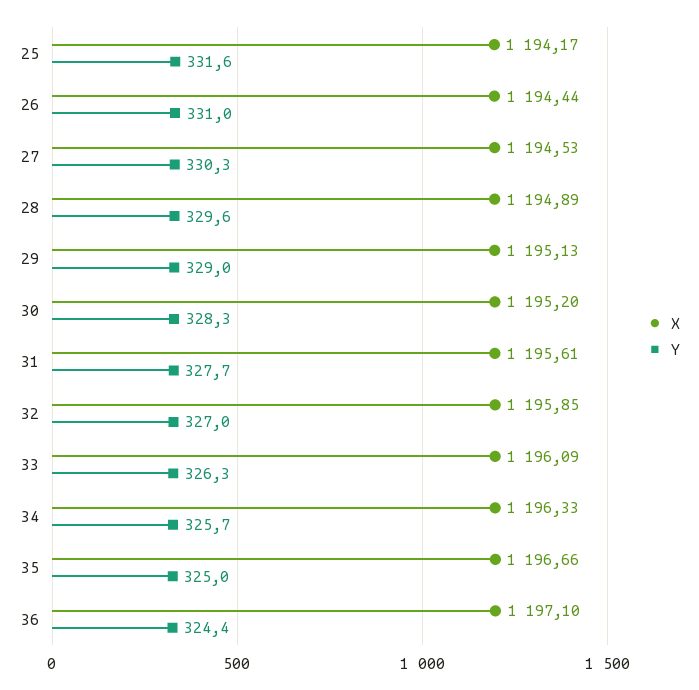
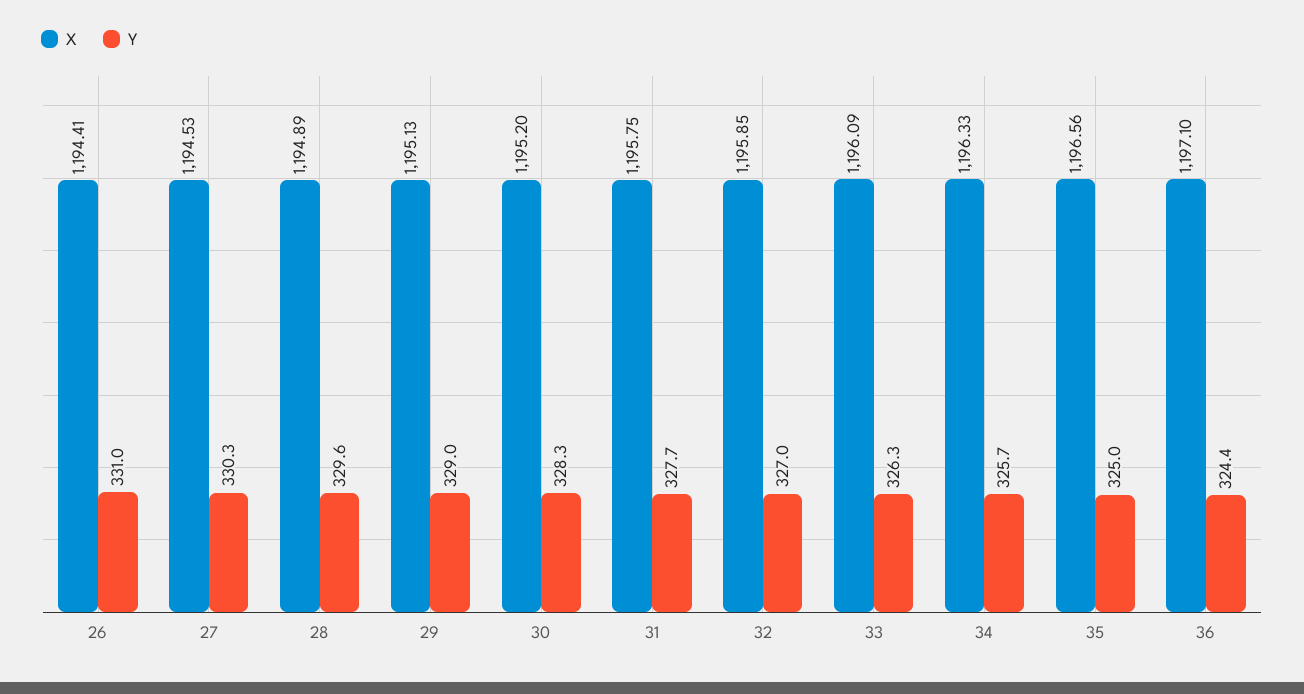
  {
    "X": {
-     "25": 1194.17,
-     "26": 1194.44,
+     "26": 1194.41,
      "27": 1194.53,
      "28": 1194.89,
      "29": 1195.13,
      "30": 1195.2,
-     "31": 1195.61,
+     "31": 1195.75,
      "32": 1195.85,
      "33": 1196.09,
      "34": 1196.33,
-     "35": 1196.66,
+     "35": 1196.56,
      "36": 1197.1
    },
    "Y": {
-     "25": 331.6,
      "26": 331,
      "27": 330.3,
      "28": 329.6,
      "29": 329,
      "30": 328.3,
      "31": 327.7,
      "32": 327,
      "33": 326.3,
      "34": 325.7,
      "35": 325,
      "36": 324.4
    }
  }

